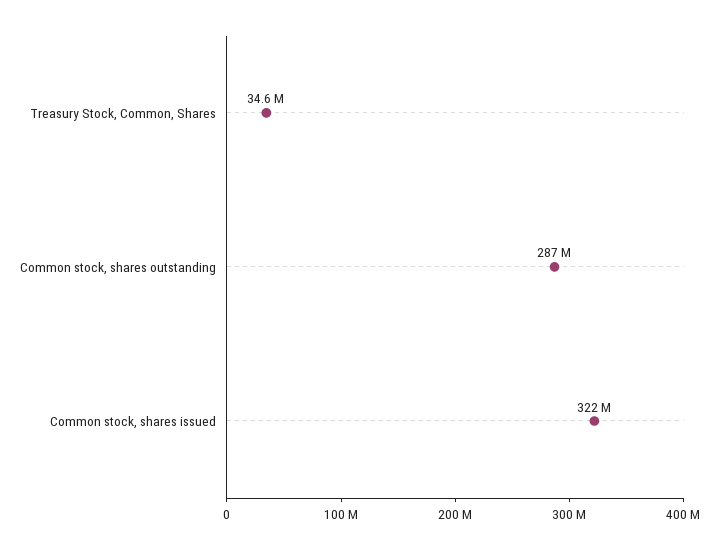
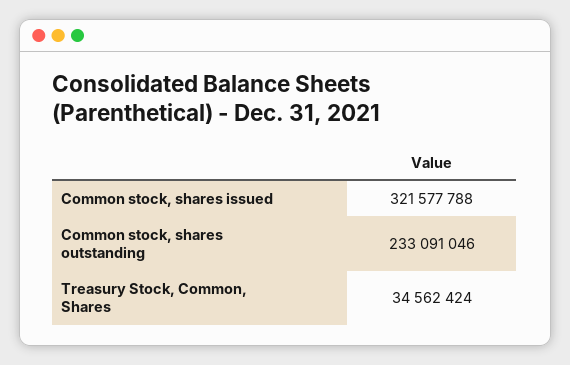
  {
    "Treasury Stock, Common, Shares": 34562424,
-   "Common stock, shares outstanding": 287000000,
+   "Common stock, shares outstanding": 233091046,
    "Common stock, shares issued": 321577788
  }

